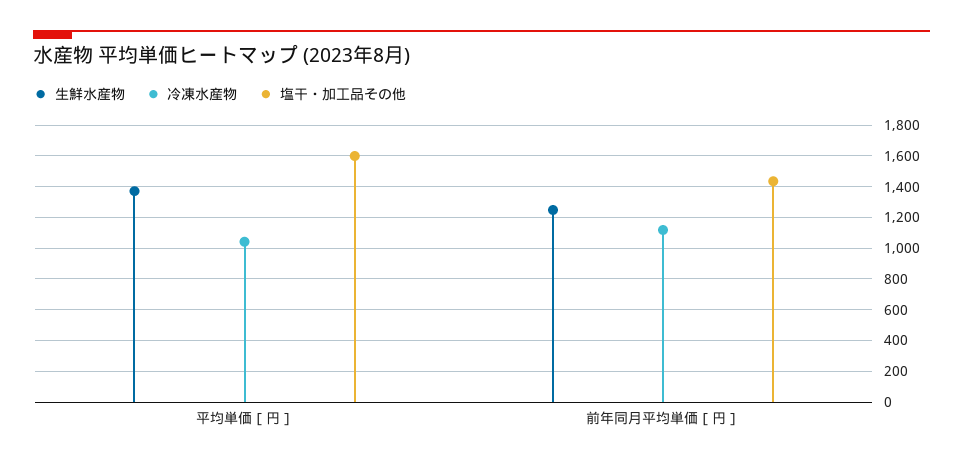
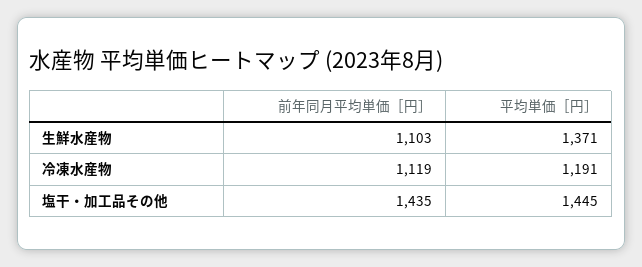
  {
    "生鮮水産物": {
      "平均単価［円］": 1371,
-     "前年同月平均単価［円］": 1250
+     "前年同月平均単価［円］": 1103
    },
    "冷凍水産物": {
-     "平均単価［円］": 1050,
+     "平均単価［円］": 1191,
      "前年同月平均単価［円］": 1119
    },
    "塩干・加工品その他": {
-     "平均単価［円］": 1600,
+     "平均単価［円］": 1445,
      "前年同月平均単価［円］": 1435
    }
  }

